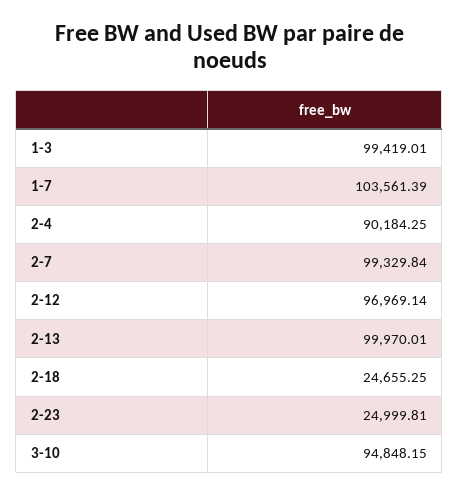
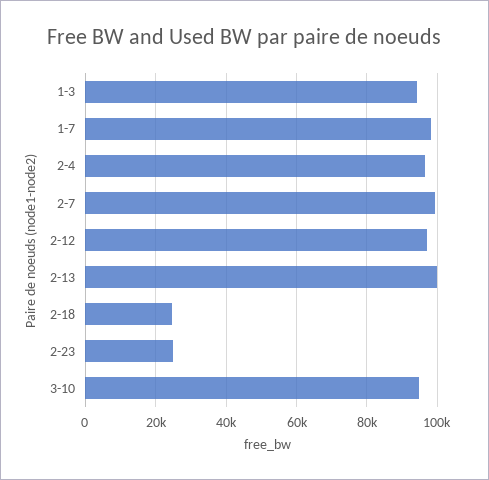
  {
-   "1-3": 99419.01,
+   "1-3": 94000,
-   "1-7": 103561.39,
+   "1-7": 98000,
-   "2-4": 90184.25,
+   "2-4": 96000,
    "2-7": 99329.84,
    "2-12": 96969.14,
    "2-13": 99970.01,
    "2-18": 24655.25,
    "2-23": 24999.81,
    "3-10": 94848.15
  }

